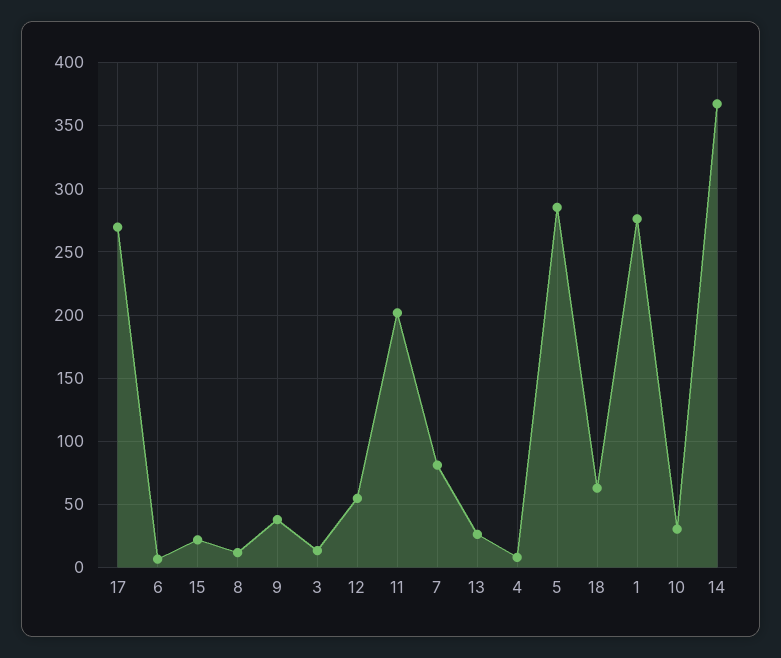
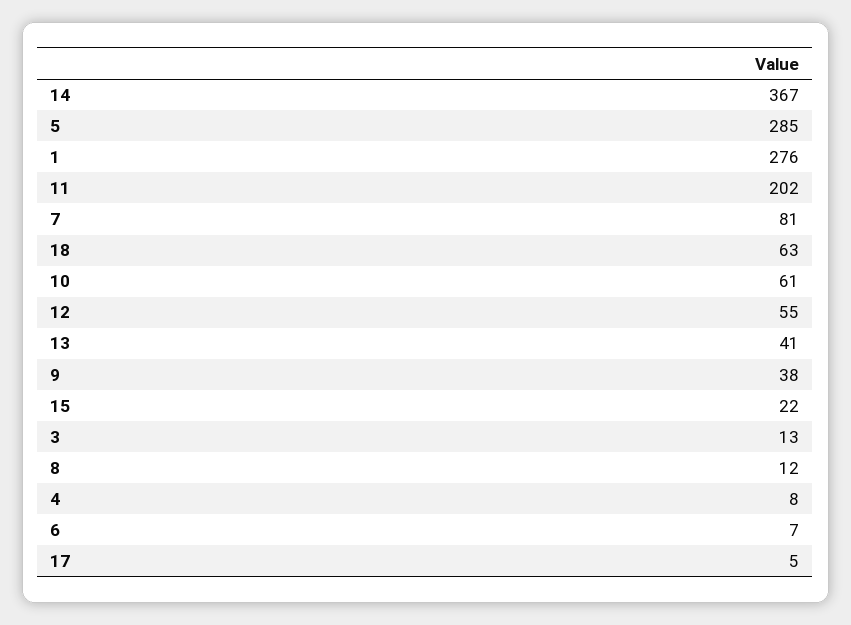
  {
-   "17": 270,
+   "17": 5,
    "6": 7,
    "15": 22,
    "8": 12,
    "9": 38,
    "3": 13,
    "12": 55,
    "11": 202,
    "7": 81,
-   "13": 25,
+   "13": 41,
    "4": 8,
    "5": 285,
    "18": 63,
    "1": 276,
-   "10": 30,
+   "10": 61,
    "14": 367
  }

